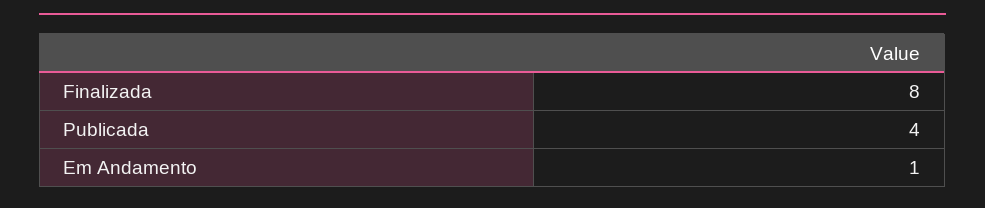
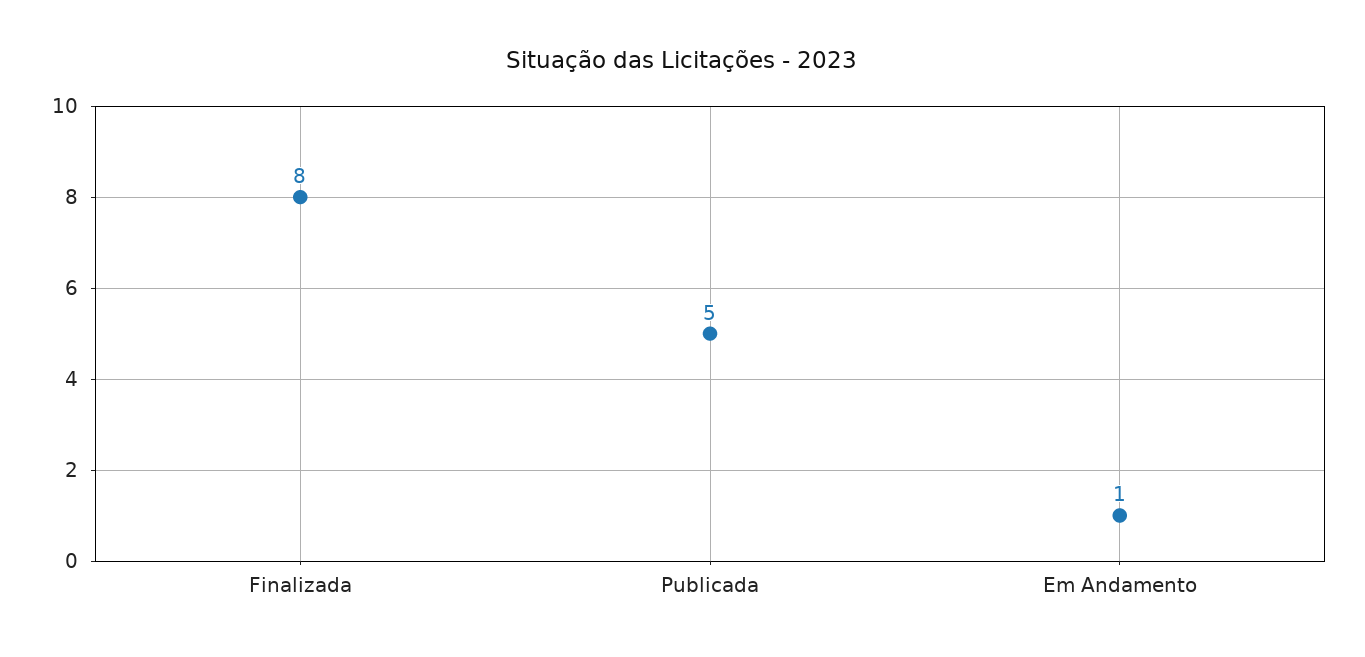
  {
    "Finalizada": 8,
-   "Publicada": 4,
+   "Publicada": 5,
    "Em Andamento": 1
  }

